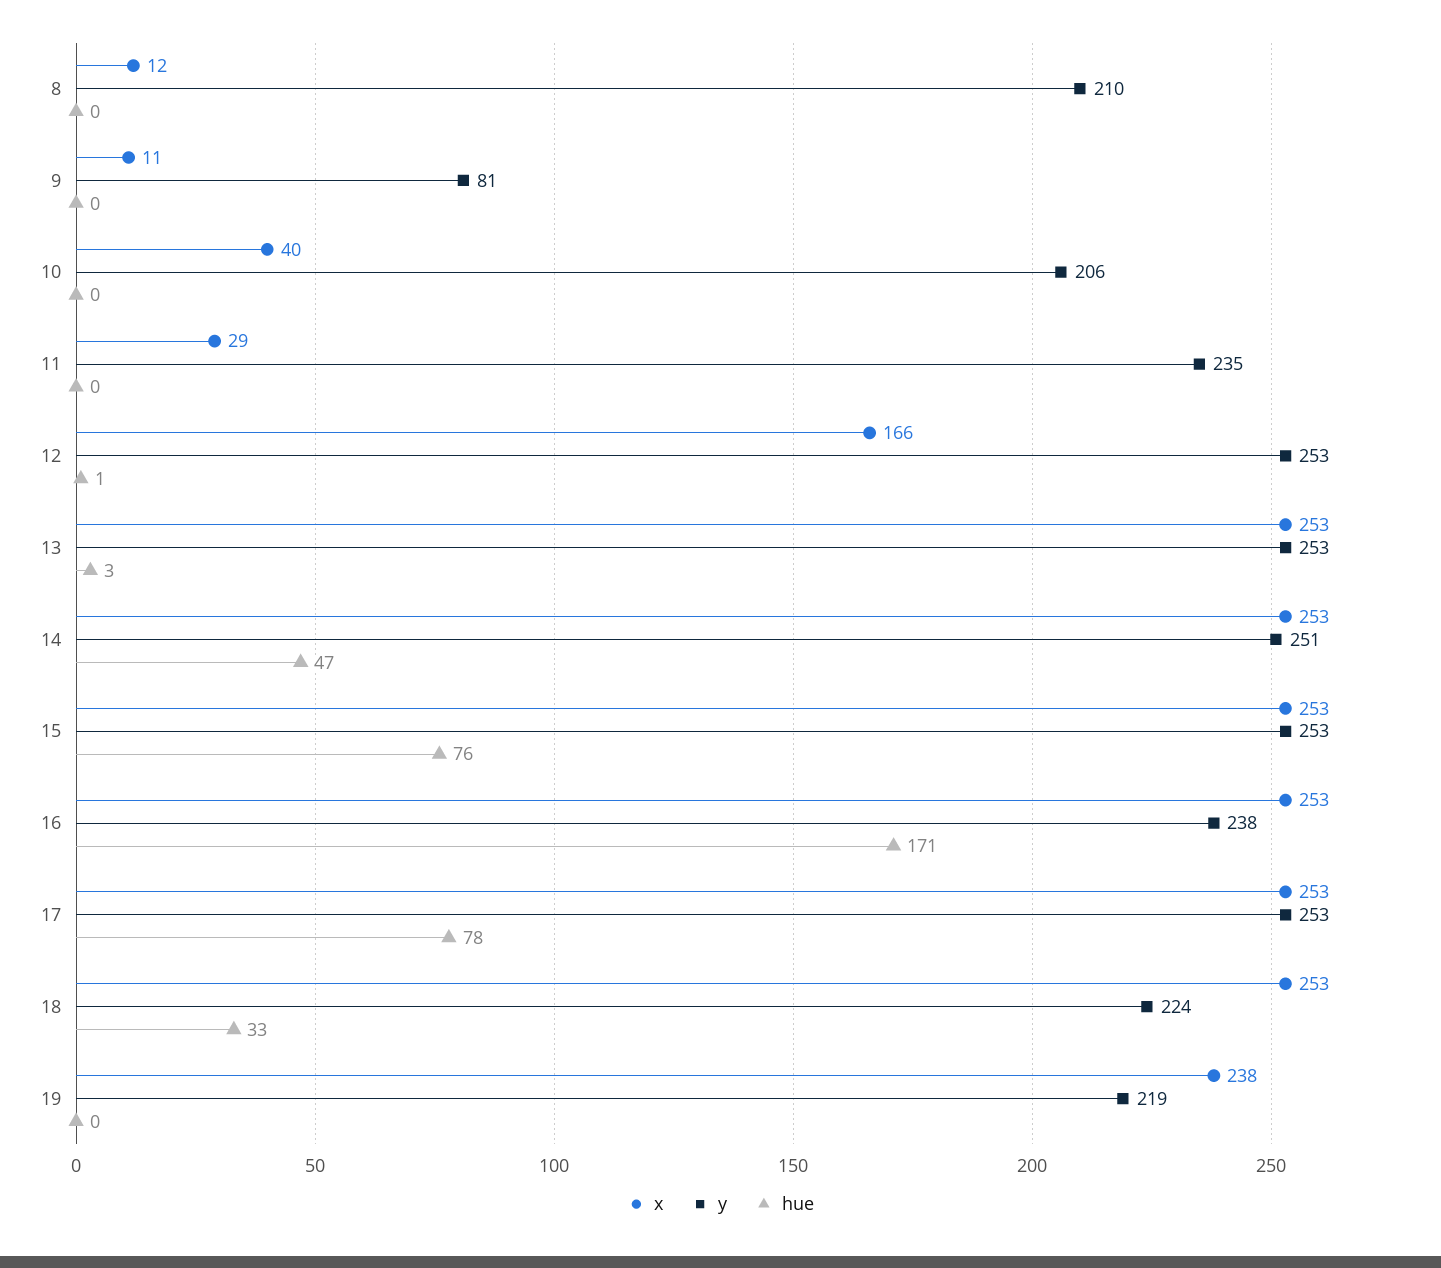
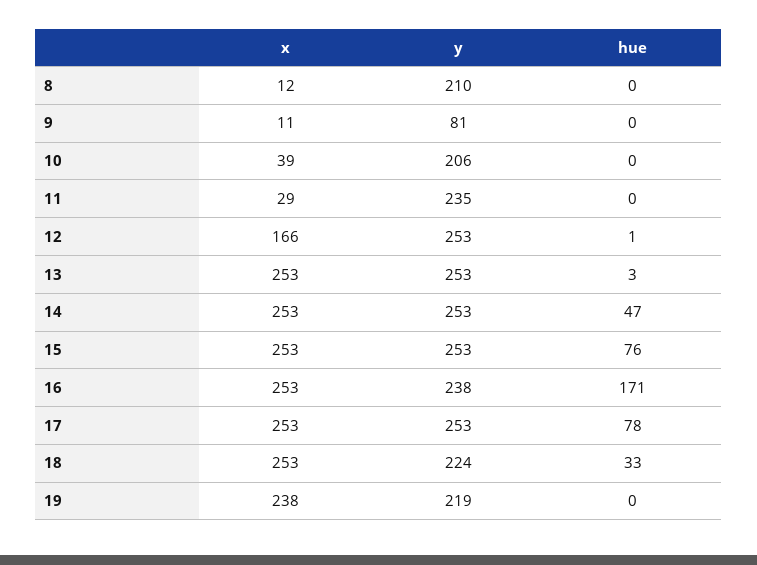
  {
    "x": {
      "8": 12,
      "9": 11,
-     "10": 40,
+     "10": 39,
      "11": 29,
      "12": 166,
      "13": 253,
      "14": 253,
      "15": 253,
      "16": 253,
      "17": 253,
      "18": 253,
      "19": 238
    },
    "y": {
      "8": 210,
      "9": 81,
      "10": 206,
      "11": 235,
      "12": 253,
      "13": 253,
-     "14": 251,
+     "14": 253,
      "15": 253,
      "16": 238,
      "17": 253,
      "18": 224,
      "19": 219
    },
    "hue": {
      "8": 0,
      "9": 0,
      "10": 0,
      "11": 0,
      "12": 1,
      "13": 3,
      "14": 47,
      "15": 76,
      "16": 171,
      "17": 78,
      "18": 33,
      "19": 0
    }
  }

